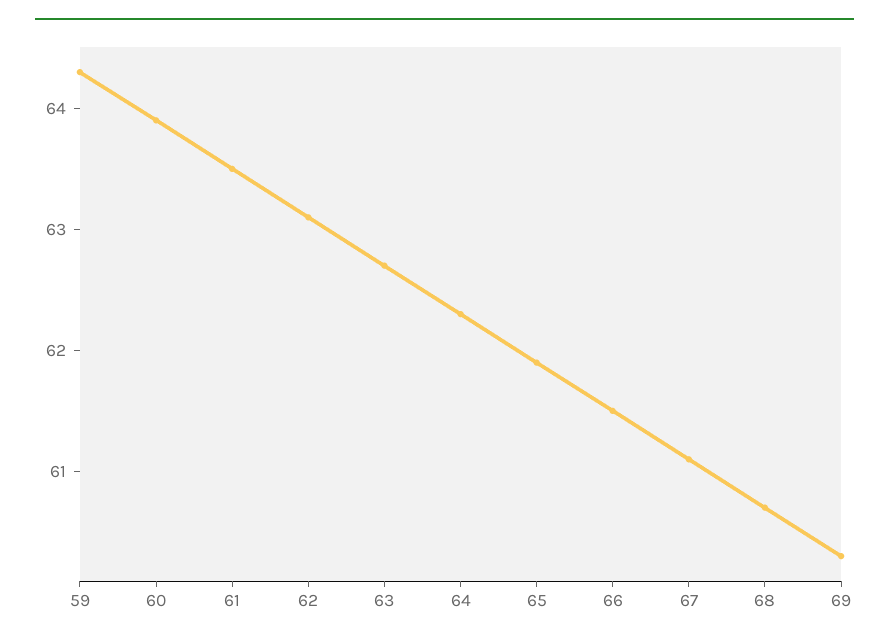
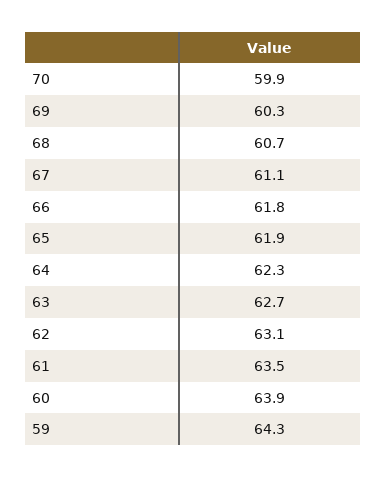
  {
    "59": 64.3,
    "60": 63.9,
    "61": 63.5,
    "62": 63.1,
    "63": 62.7,
    "64": 62.3,
    "65": 61.9,
-   "66": 61.5,
+   "66": 61.8,
    "67": 61.1,
    "68": 60.7,
-   "69": 60.3
+   "69": 60.3,
+   "70": 59.9
  }

